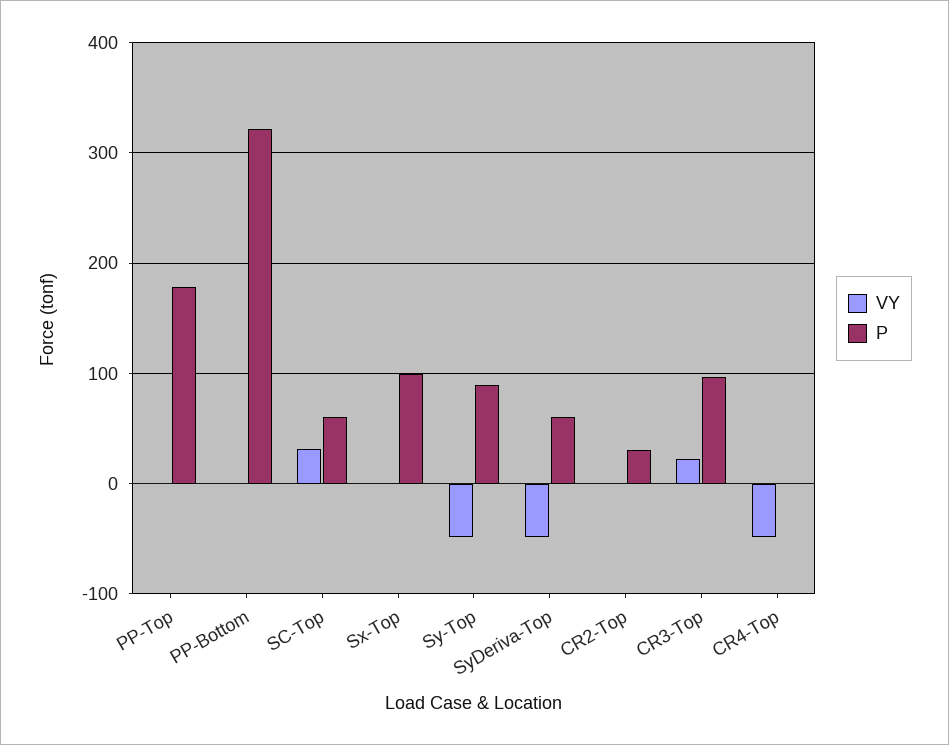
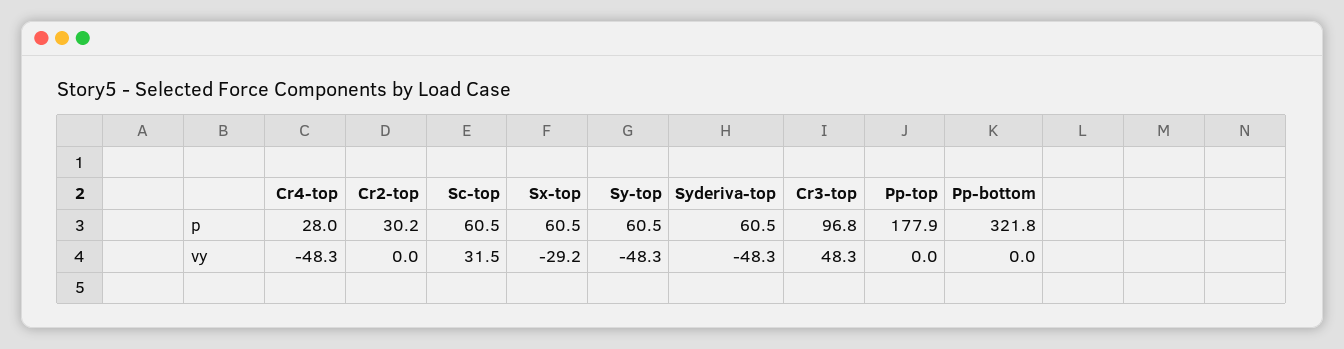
  {
    "VY": {
      "PP-Top": 0,
      "PP-Bottom": 0,
      "SC-Top": 31.5,
-     "Sx-Top": 0,
+     "Sx-Top": -29.2,
      "Sy-Top": -48.3,
      "SyDeriva-Top": -48.3,
      "CR2-Top": 0,
-     "CR3-Top": 20,
+     "CR3-Top": 48.3,
      "CR4-Top": -48.3
    },
    "P": {
      "PP-Top": 177.9,
      "PP-Bottom": 321.8,
      "SC-Top": 60.5,
-     "Sx-Top": 100,
+     "Sx-Top": 60.5,
-     "Sy-Top": 90,
+     "Sy-Top": 60.5,
      "SyDeriva-Top": 60.5,
      "CR2-Top": 30.2,
      "CR3-Top": 96.8,
-     "CR4-Top": 0
+     "CR4-Top": 28
    }
  }

